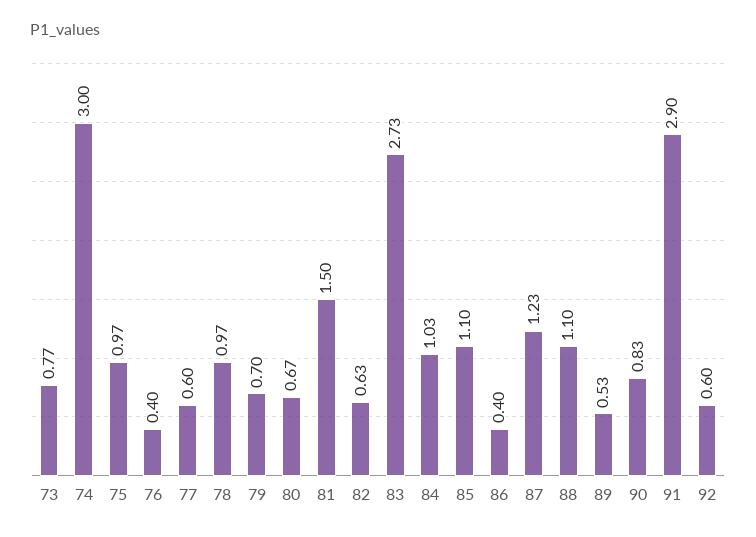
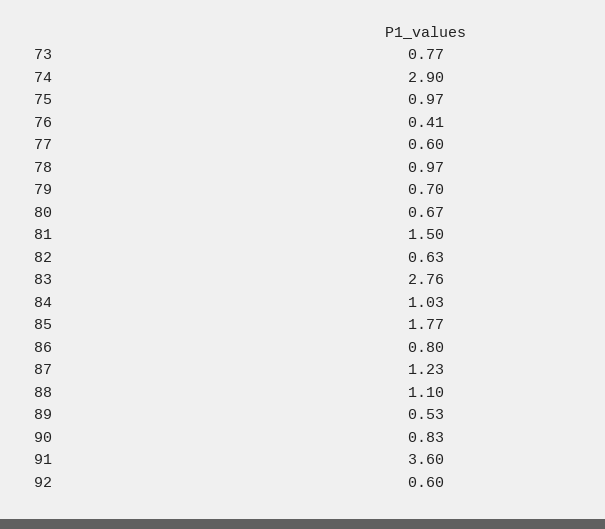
  {
    "73": 0.77,
-   "74": 3,
+   "74": 2.9,
    "75": 0.97,
-   "76": 0.4,
+   "76": 0.41,
    "77": 0.6,
    "78": 0.97,
    "79": 0.7,
    "80": 0.67,
    "81": 1.5,
    "82": 0.63,
-   "83": 2.73,
+   "83": 2.76,
    "84": 1.03,
-   "85": 1.1,
+   "85": 1.77,
-   "86": 0.4,
+   "86": 0.8,
    "87": 1.23,
    "88": 1.1,
    "89": 0.53,
    "90": 0.83,
-   "91": 2.9,
+   "91": 3.6,
    "92": 0.6
  }

